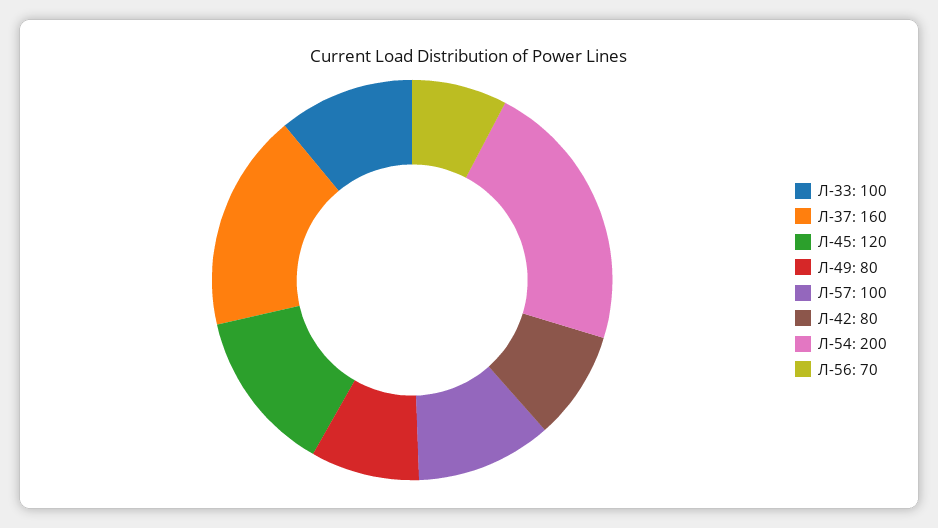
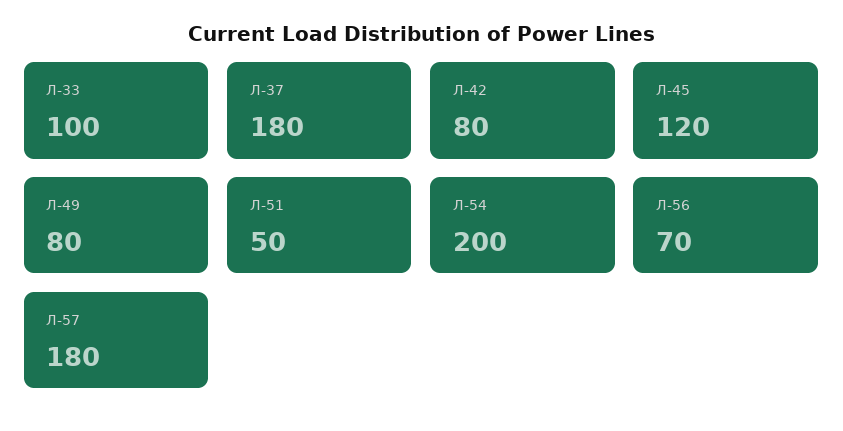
  {
    "Л-33": 100,
-   "Л-37": 160,
+   "Л-37": 180,
    "Л-45": 120,
    "Л-49": 80,
-   "Л-57": 100,
+   "Л-57": 180,
    "Л-42": 80,
    "Л-54": 200,
-   "Л-56": 70
+   "Л-56": 70,
+   "Л-51": 50
  }

